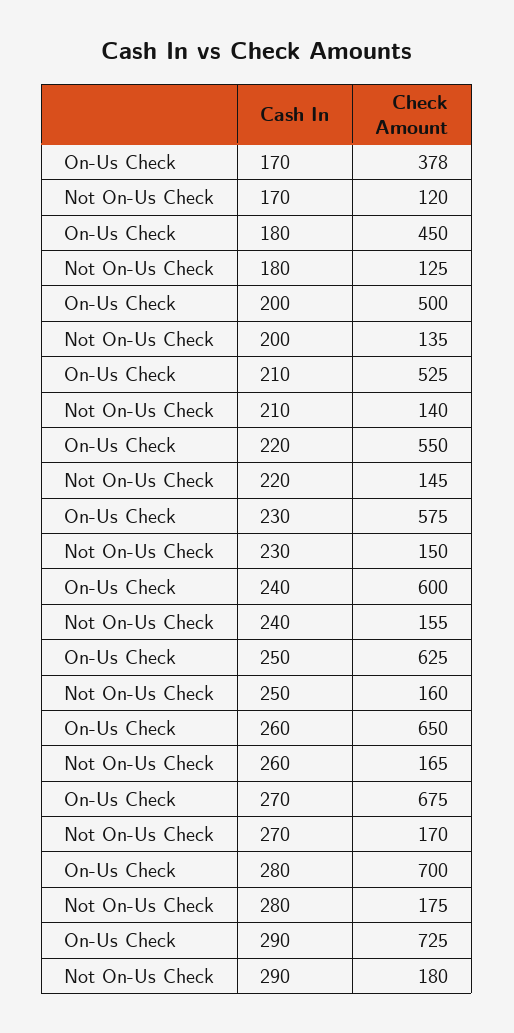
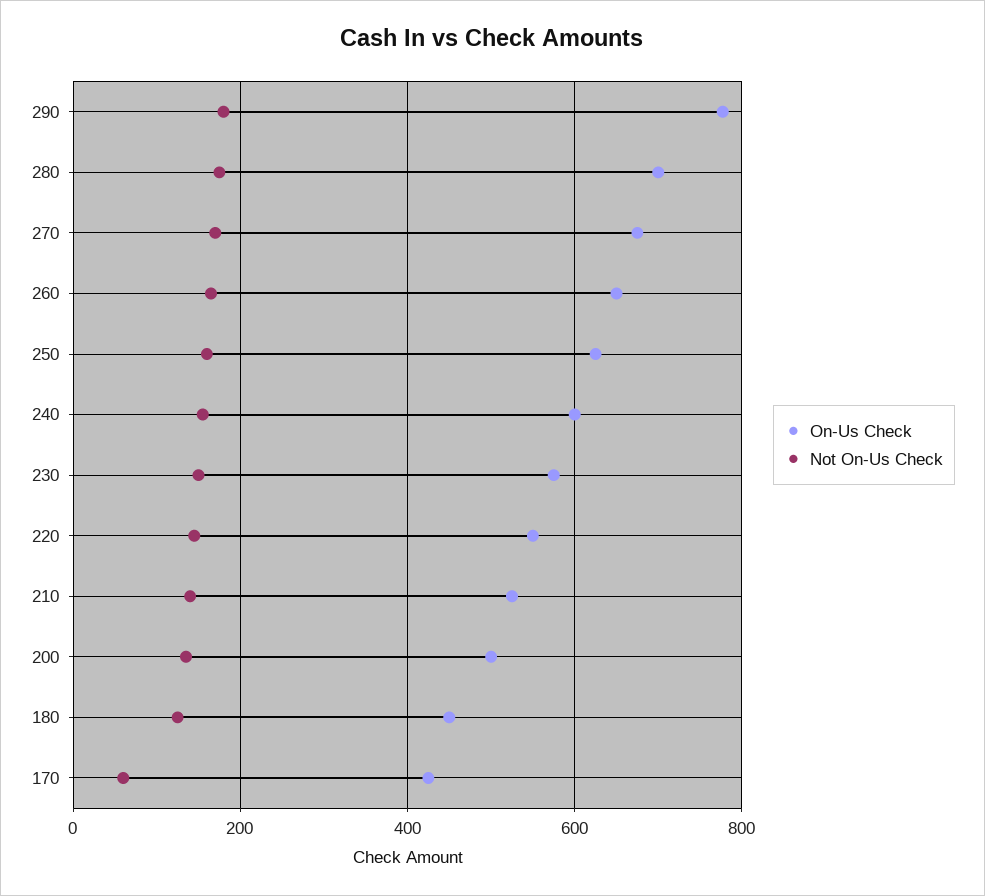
  {
    "On-Us Check": {
-     "170": 378,
+     "170": 420,
      "180": 450,
      "200": 500,
      "210": 525,
      "220": 550,
      "230": 575,
      "240": 600,
      "250": 625,
      "260": 650,
      "270": 675,
      "280": 700,
-     "290": 725
+     "290": 780
    },
    "Not On-Us Check": {
-     "170": 120,
+     "170": 60,
      "180": 125,
      "200": 135,
      "210": 140,
      "220": 145,
      "230": 150,
      "240": 155,
      "250": 160,
      "260": 165,
      "270": 170,
      "280": 175,
      "290": 180
    }
  }

